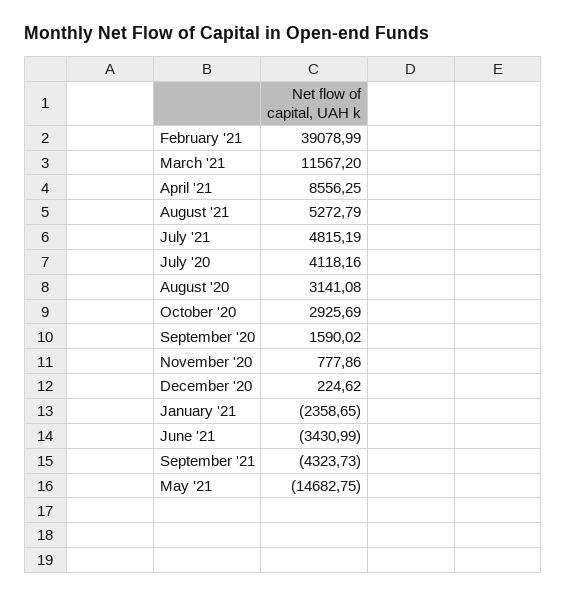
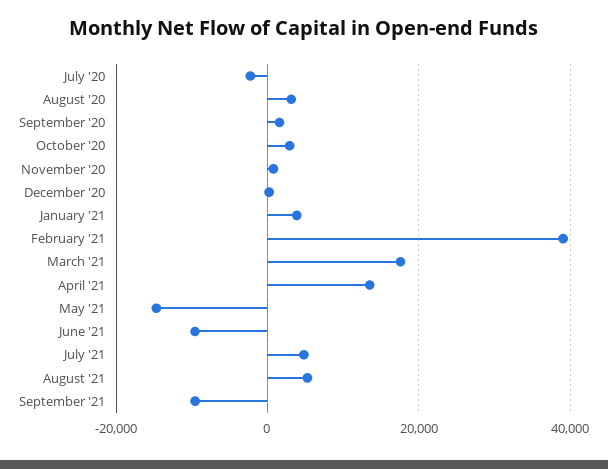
  {
    "February '21": 39078.99,
-   "March '21": 11567.2,
+   "March '21": 18000,
-   "April '21": 8556.25,
+   "April '21": 14000,
    "August '21": 5272.79,
    "July '21": 4815.19,
-   "July '20": 4118.16,
+   "July '20": -2000,
    "August '20": 3141.08,
    "October '20": 2925.69,
    "September '20": 1590.02,
    "November '20": 777.86,
    "December '20": 224.62,
-   "January '21": -2358.65,
+   "January '21": 4000,
-   "June '21": -3430.99,
+   "June '21": -10000,
-   "September '21": -4323.73,
+   "September '21": -10000,
    "May '21": -14682.75
  }

